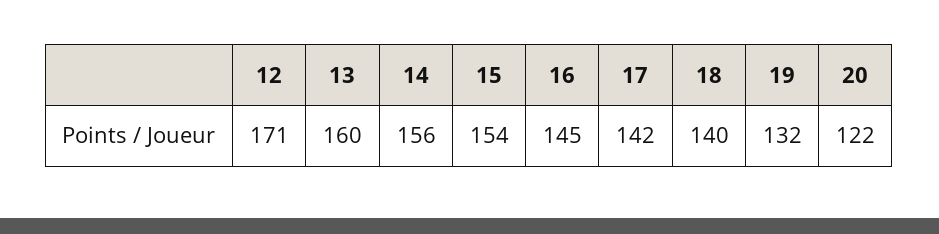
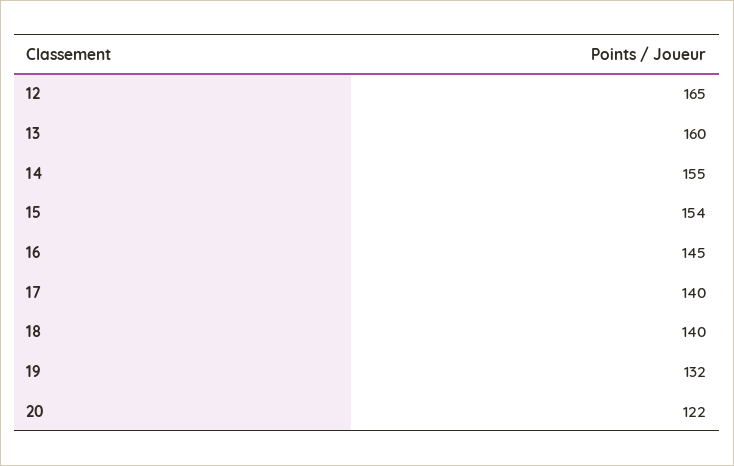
  {
-   "12": 171,
+   "12": 165,
    "13": 160,
-   "14": 156,
+   "14": 155,
    "15": 154,
    "16": 145,
-   "17": 142,
+   "17": 140,
    "18": 140,
    "19": 132,
    "20": 122
  }

